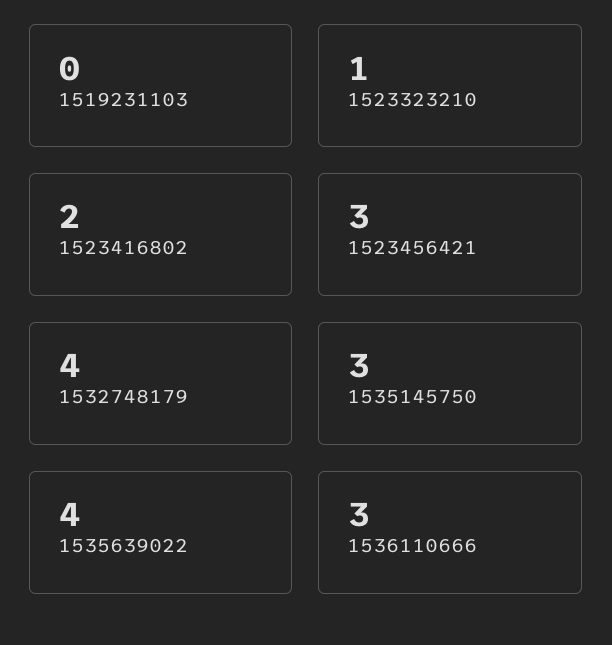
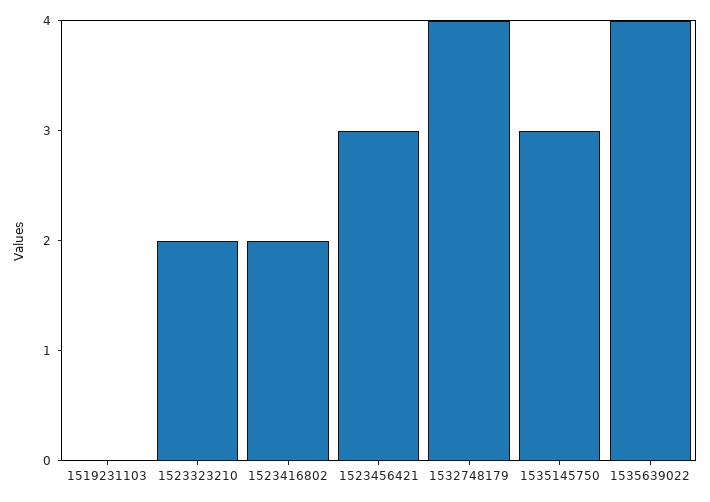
  {
    "1519231103": 0,
-   "1523323210": 1,
+   "1523323210": 2,
    "1523416802": 2,
    "1523456421": 3,
    "1532748179": 4,
    "1535145750": 3,
-   "1535639022": 4,
+   "1535639022": 4
-   "1536110666": 3
  }

